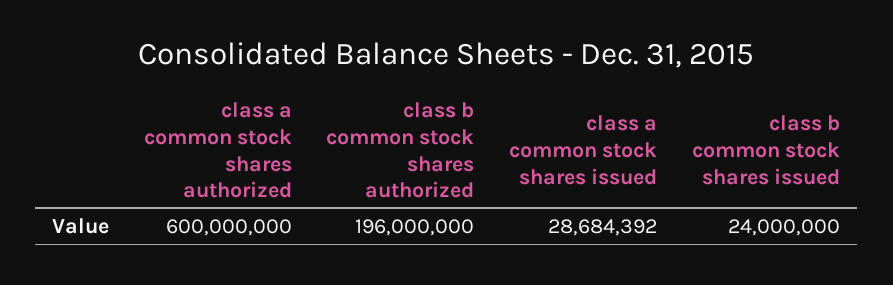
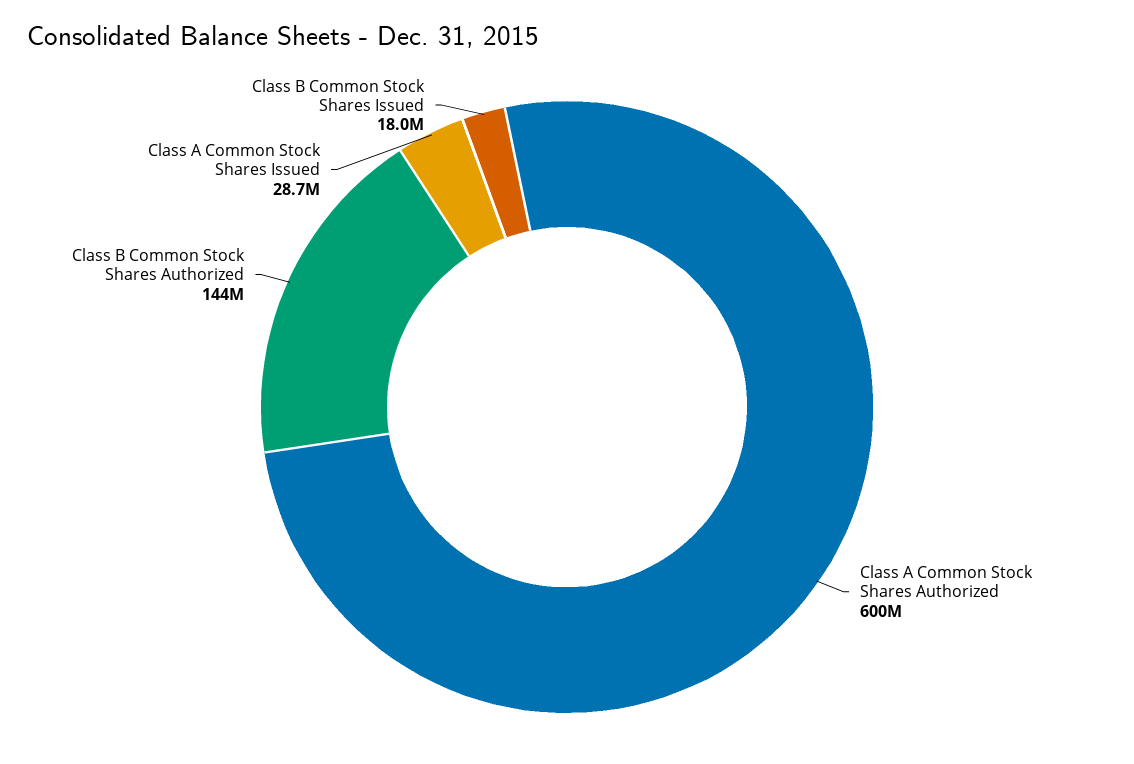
  {
    "class a common stock shares authorized": 600000000,
-   "class b common stock shares authorized": 196000000,
+   "class b common stock shares authorized": 144000000,
    "class a common stock shares issued": 28684392,
-   "class b common stock shares issued": 24000000
+   "class b common stock shares issued": 18000000
  }

